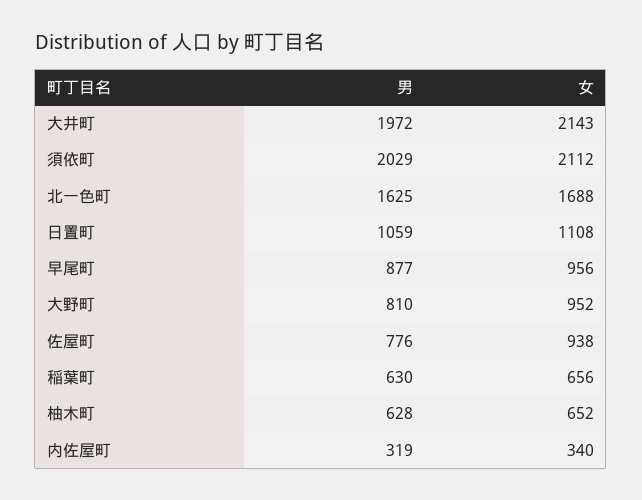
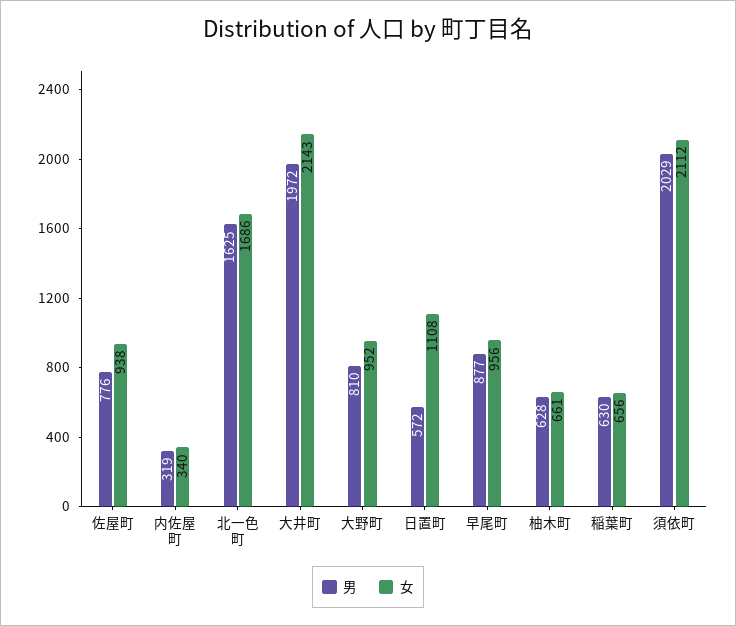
  {
    "男": {
      "大井町": 1972,
      "須依町": 2029,
      "北一色町": 1625,
-     "日置町": 1059,
+     "日置町": 572,
      "早尾町": 877,
      "大野町": 810,
      "佐屋町": 776,
      "稲葉町": 630,
      "柚木町": 628,
      "内佐屋町": 319
    },
    "女": {
      "大井町": 2143,
      "須依町": 2112,
-     "北一色町": 1688,
+     "北一色町": 1686,
      "日置町": 1108,
      "早尾町": 956,
      "大野町": 952,
      "佐屋町": 938,
      "稲葉町": 656,
-     "柚木町": 652,
+     "柚木町": 661,
      "内佐屋町": 340
    }
  }

